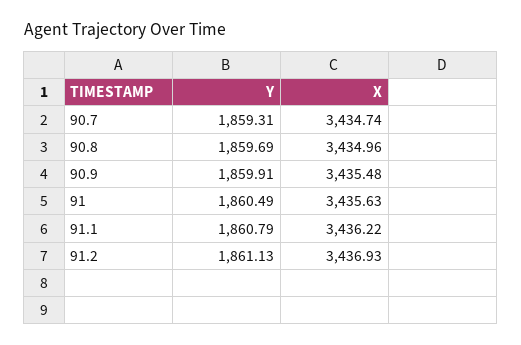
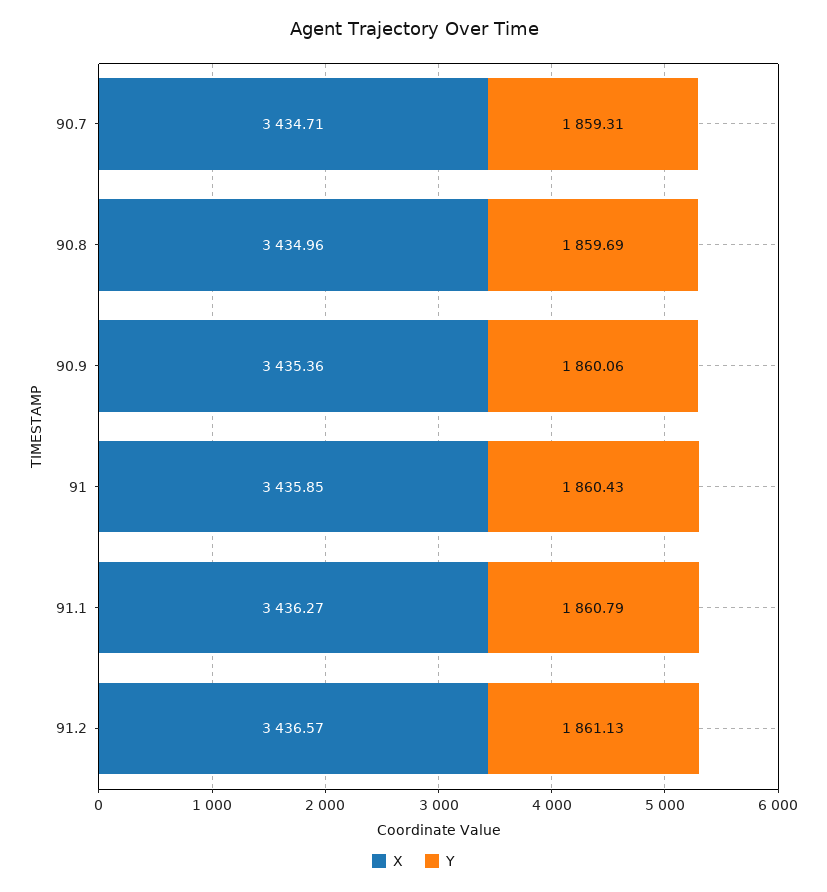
  {
    "Y": {
      "90.7": 1859.31,
      "90.8": 1859.69,
-     "90.9": 1859.91,
+     "90.9": 1860.06,
-     "91": 1860.49,
+     "91": 1860.43,
      "91.1": 1860.79,
      "91.2": 1861.13
    },
    "X": {
-     "90.7": 3434.74,
+     "90.7": 3434.71,
      "90.8": 3434.96,
-     "90.9": 3435.48,
+     "90.9": 3435.36,
-     "91": 3435.63,
+     "91": 3435.85,
-     "91.1": 3436.22,
+     "91.1": 3436.27,
-     "91.2": 3436.93
+     "91.2": 3436.57
    }
  }

